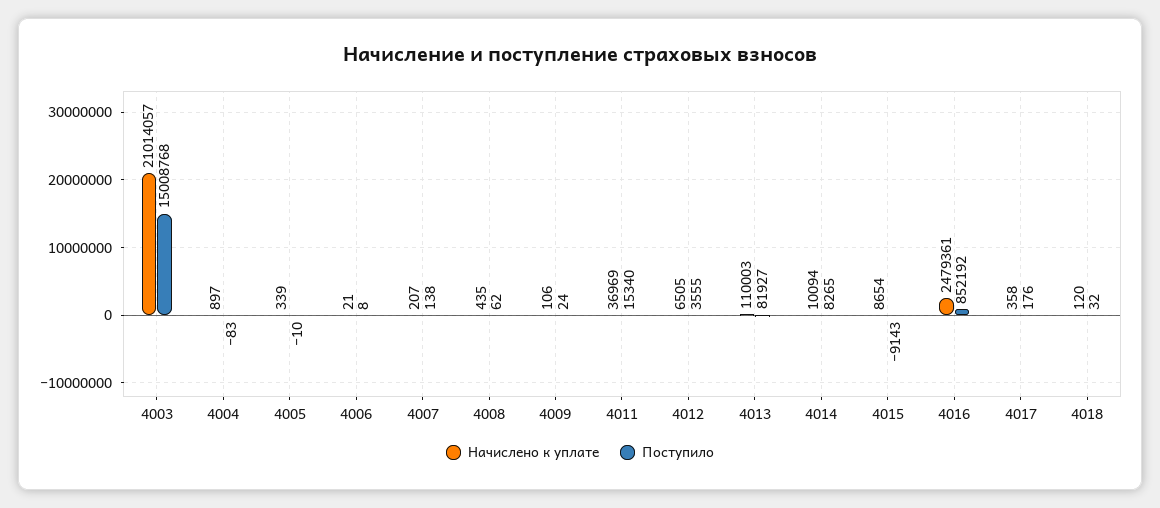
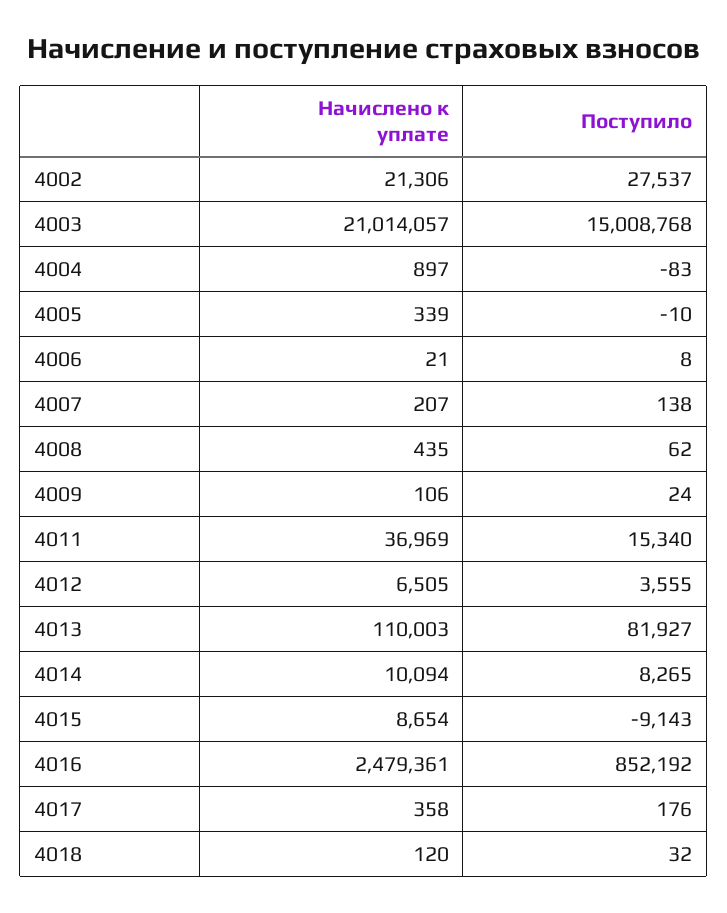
  {
    "Начислено к уплате": {
      "4003": 21014057,
      "4004": 897,
      "4005": 339,
      "4006": 21,
      "4007": 207,
      "4008": 435,
      "4009": 106,
      "4011": 36969,
      "4012": 6505,
      "4013": 110003,
      "4014": 10094,
      "4015": 8654,
      "4016": 2479361,
      "4017": 358,
-     "4018": 120
+     "4018": 120,
+     "4002": 21306
    },
    "Поступило": {
      "4003": 15008768,
      "4004": -83,
      "4005": -10,
      "4006": 8,
      "4007": 138,
      "4008": 62,
      "4009": 24,
      "4011": 15340,
      "4012": 3555,
      "4013": 81927,
      "4014": 8265,
      "4015": -9143,
      "4016": 852192,
      "4017": 176,
-     "4018": 32
+     "4018": 32,
+     "4002": 27537
    }
  }

